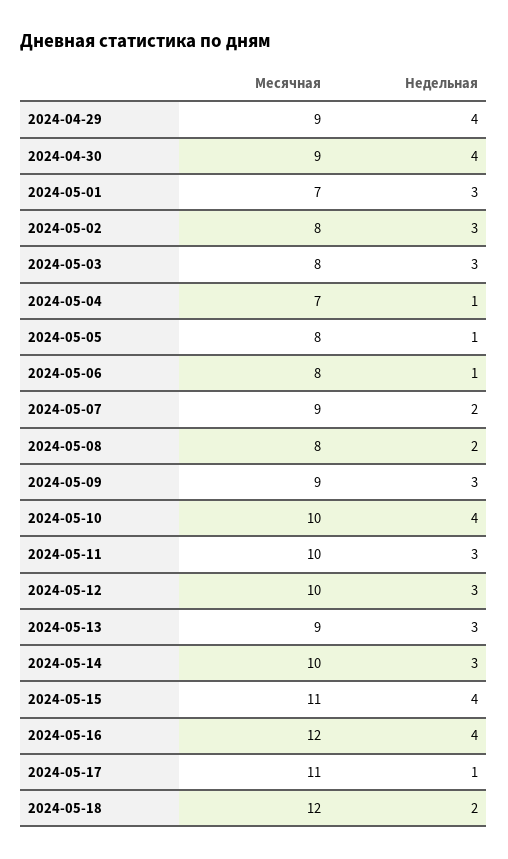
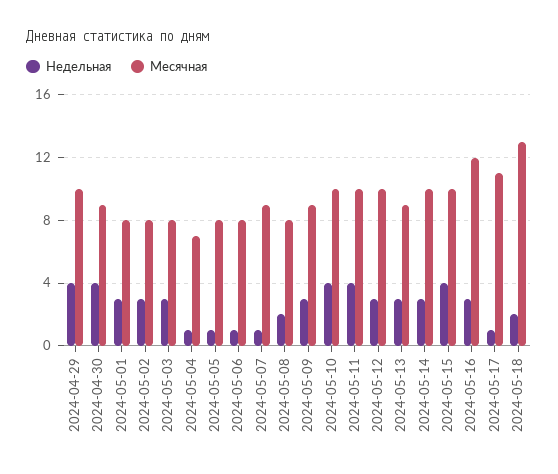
  {
    "Месячная": {
-     "2024-04-29": 9,
+     "2024-04-29": 10,
      "2024-04-30": 9,
-     "2024-05-01": 7,
+     "2024-05-01": 8,
      "2024-05-02": 8,
      "2024-05-03": 8,
      "2024-05-04": 7,
      "2024-05-05": 8,
      "2024-05-06": 8,
      "2024-05-07": 9,
      "2024-05-08": 8,
      "2024-05-09": 9,
      "2024-05-10": 10,
      "2024-05-11": 10,
      "2024-05-12": 10,
      "2024-05-13": 9,
      "2024-05-14": 10,
-     "2024-05-15": 11,
+     "2024-05-15": 10,
      "2024-05-16": 12,
      "2024-05-17": 11,
-     "2024-05-18": 12
+     "2024-05-18": 13
    },
    "Недельная": {
      "2024-04-29": 4,
      "2024-04-30": 4,
      "2024-05-01": 3,
      "2024-05-02": 3,
      "2024-05-03": 3,
      "2024-05-04": 1,
      "2024-05-05": 1,
      "2024-05-06": 1,
-     "2024-05-07": 2,
+     "2024-05-07": 1,
      "2024-05-08": 2,
      "2024-05-09": 3,
      "2024-05-10": 4,
-     "2024-05-11": 3,
+     "2024-05-11": 4,
      "2024-05-12": 3,
      "2024-05-13": 3,
      "2024-05-14": 3,
      "2024-05-15": 4,
-     "2024-05-16": 4,
+     "2024-05-16": 3,
      "2024-05-17": 1,
      "2024-05-18": 2
    }
  }

